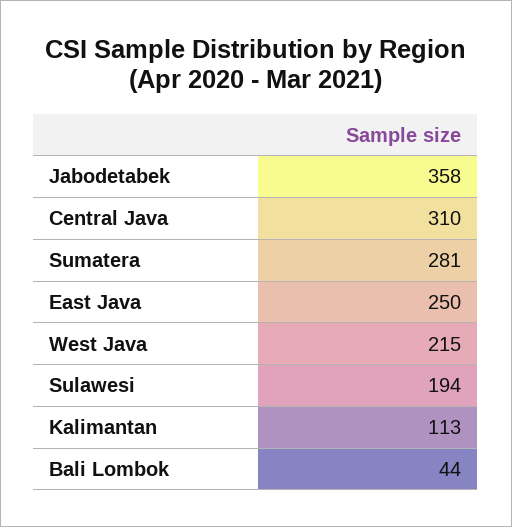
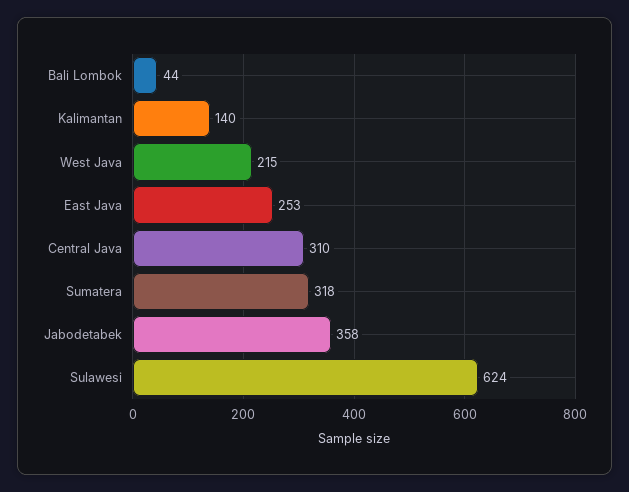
  {
    "Jabodetabek": 358,
    "Central Java": 310,
-   "Sumatera": 281,
+   "Sumatera": 318,
-   "East Java": 250,
+   "East Java": 253,
    "West Java": 215,
-   "Sulawesi": 194,
+   "Sulawesi": 624,
-   "Kalimantan": 113,
+   "Kalimantan": 140,
    "Bali Lombok": 44
  }

